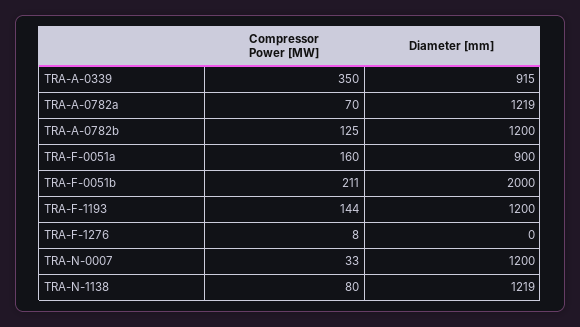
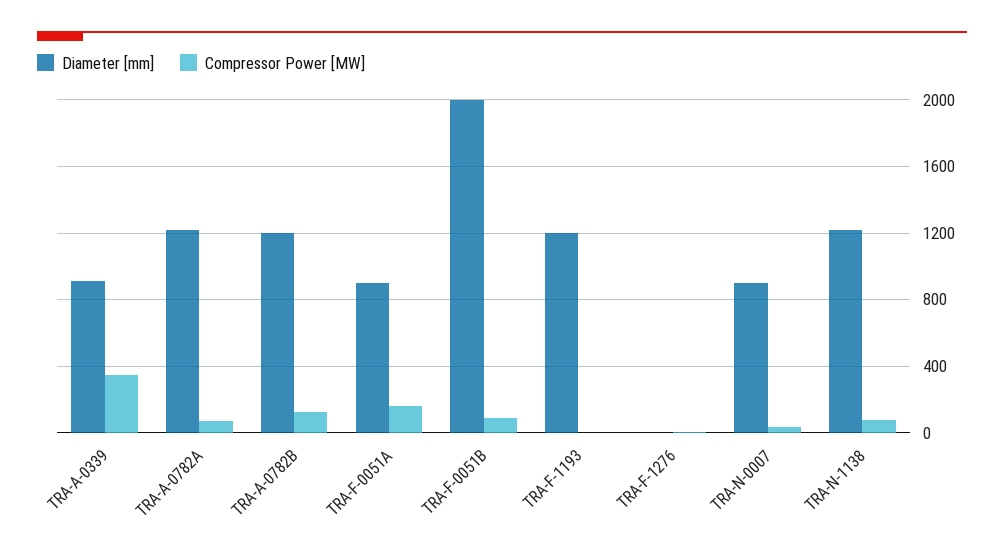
  {
    "Compressor Power [MW]": {
      "TRA-A-0339": 350,
      "TRA-A-0782a": 70,
      "TRA-A-0782b": 125,
      "TRA-F-0051a": 160,
-     "TRA-F-0051b": 211,
+     "TRA-F-0051b": 100,
-     "TRA-F-1193": 144,
+     "TRA-F-1193": 0,
      "TRA-F-1276": 8,
      "TRA-N-0007": 33,
      "TRA-N-1138": 80
    },
    "Diameter [mm]": {
      "TRA-A-0339": 915,
      "TRA-A-0782a": 1219,
      "TRA-A-0782b": 1200,
      "TRA-F-0051a": 900,
      "TRA-F-0051b": 2000,
      "TRA-F-1193": 1200,
      "TRA-F-1276": 0,
-     "TRA-N-0007": 1200,
+     "TRA-N-0007": 900,
      "TRA-N-1138": 1219
    }
  }

